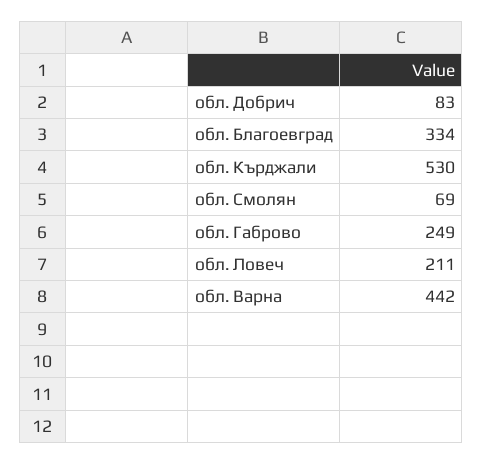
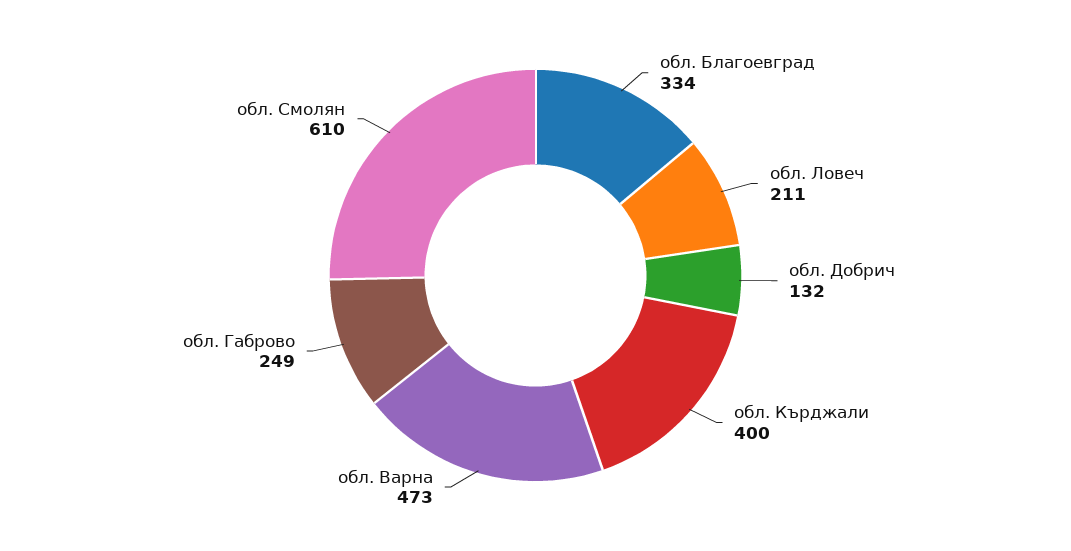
  {
-   "обл. Добрич": 83,
+   "обл. Добрич": 132,
    "обл. Благоевград": 334,
-   "обл. Кърджали": 530,
+   "обл. Кърджали": 400,
-   "обл. Смолян": 69,
+   "обл. Смолян": 610,
    "обл. Габрово": 249,
    "обл. Ловеч": 211,
-   "обл. Варна": 442
+   "обл. Варна": 473
  }

